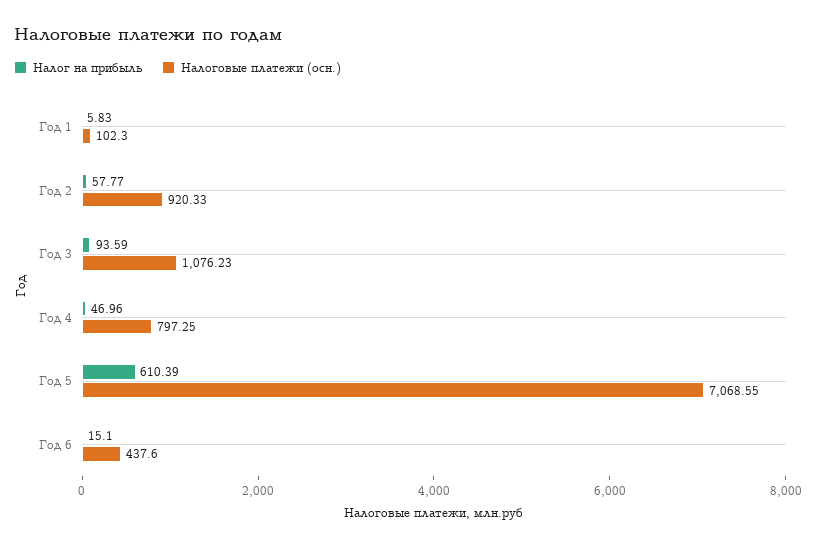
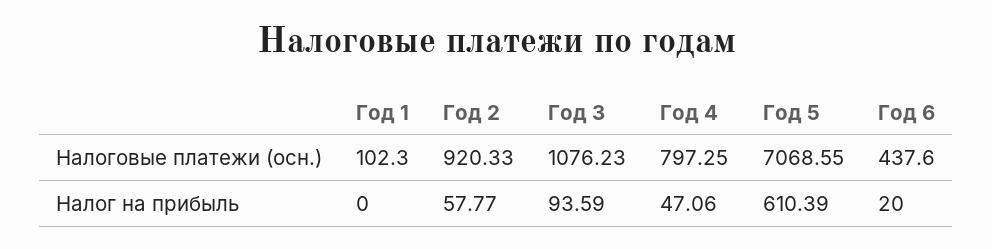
  {
    "Налог на прибыль": {
-     "Год 1": 5.83,
+     "Год 1": 0,
      "Год 2": 57.77,
      "Год 3": 93.59,
-     "Год 4": 46.96,
+     "Год 4": 47.06,
      "Год 5": 610.39,
-     "Год 6": 15.1
+     "Год 6": 20
    },
    "Налоговые платежи (осн.)": {
      "Год 1": 102.3,
      "Год 2": 920.33,
      "Год 3": 1076.23,
      "Год 4": 797.25,
      "Год 5": 7068.55,
      "Год 6": 437.6
    }
  }

